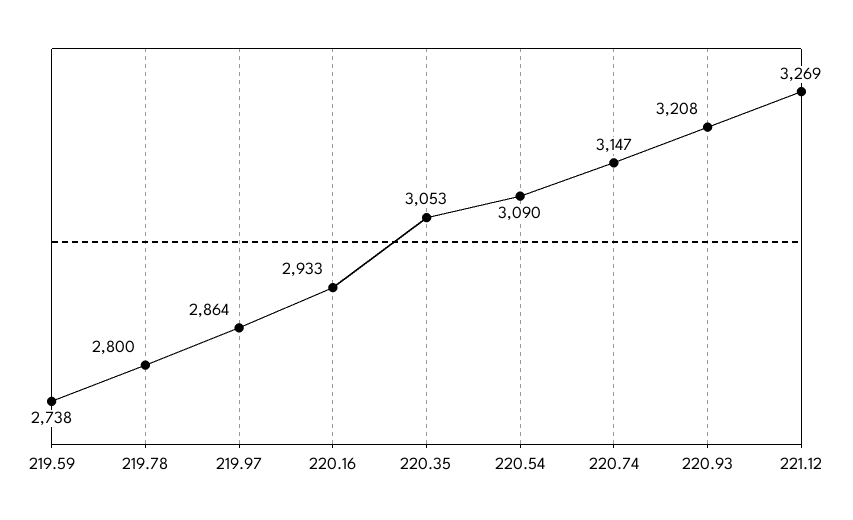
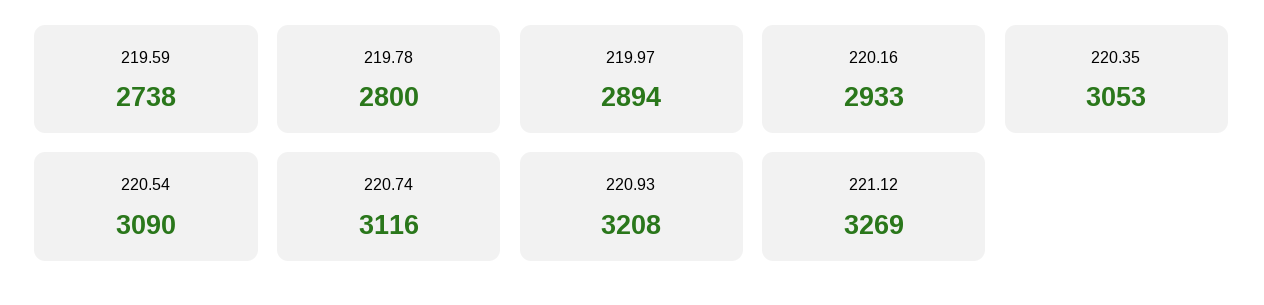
  {
    "219.59": 2738,
    "219.78": 2800,
-   "219.97": 2864,
+   "219.97": 2894,
    "220.16": 2933,
    "220.35": 3053,
    "220.54": 3090,
-   "220.74": 3147,
+   "220.74": 3116,
    "220.93": 3208,
    "221.12": 3269
  }

